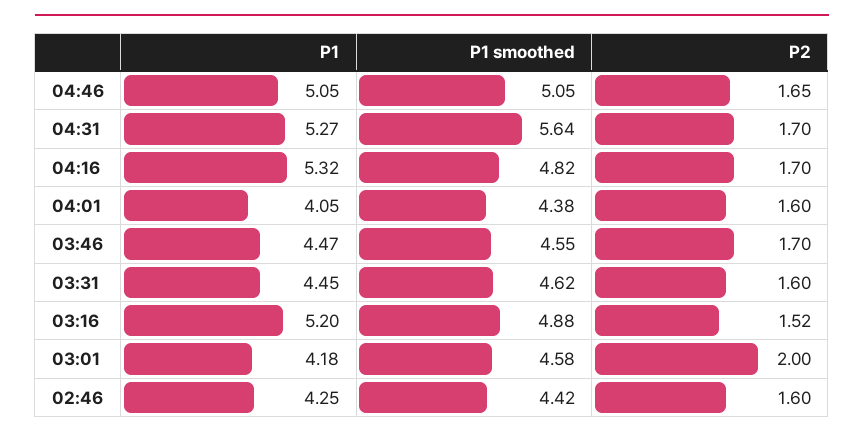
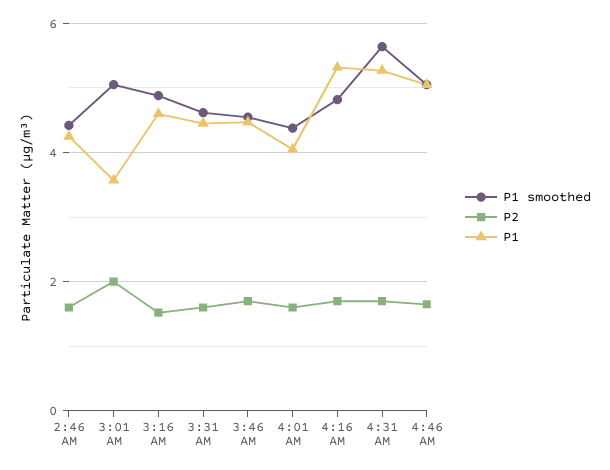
  {
    "P1": {
      "04:46": 5.05,
      "04:31": 5.27,
      "04:16": 5.32,
      "04:01": 4.05,
      "03:46": 4.47,
      "03:31": 4.45,
-     "03:16": 5.2,
+     "03:16": 4.6,
-     "03:01": 4.18,
+     "03:01": 3.6,
      "02:46": 4.25
    },
    "P1 smoothed": {
      "04:46": 5.05,
      "04:31": 5.64,
      "04:16": 4.82,
      "04:01": 4.38,
      "03:46": 4.55,
      "03:31": 4.62,
      "03:16": 4.88,
-     "03:01": 4.58,
+     "03:01": 5,
      "02:46": 4.42
    },
    "P2": {
      "04:46": 1.65,
      "04:31": 1.7,
      "04:16": 1.7,
      "04:01": 1.6,
      "03:46": 1.7,
      "03:31": 1.6,
      "03:16": 1.52,
      "03:01": 2,
      "02:46": 1.6
    }
  }

